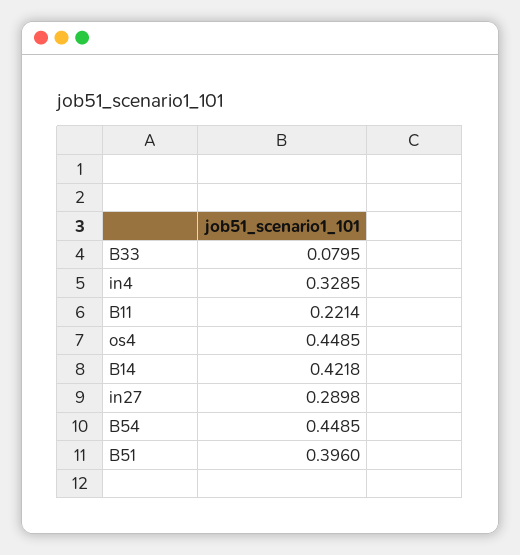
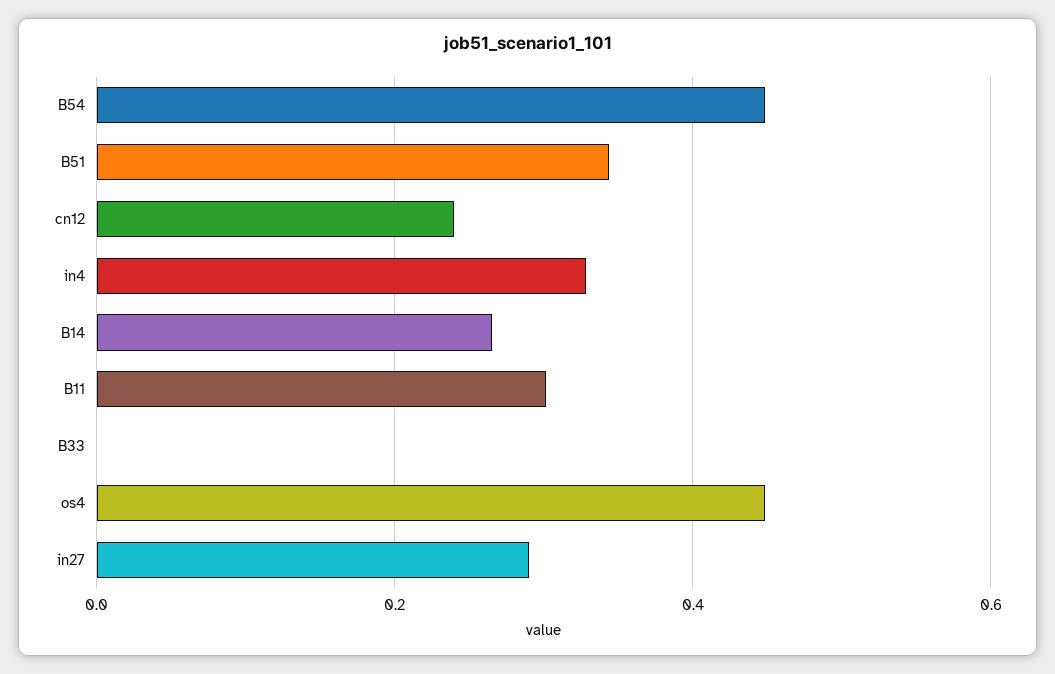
  {
-   "B33": 0.0795,
+   "B33": 0,
    "in4": 0.3285,
-   "B11": 0.2214,
+   "B11": 0.3,
    "os4": 0.4485,
-   "B14": 0.4218,
+   "B14": 0.26,
    "in27": 0.2898,
    "B54": 0.4485,
-   "B51": 0.396
+   "B51": 0.34,
+   "cn12": 0.24
  }

